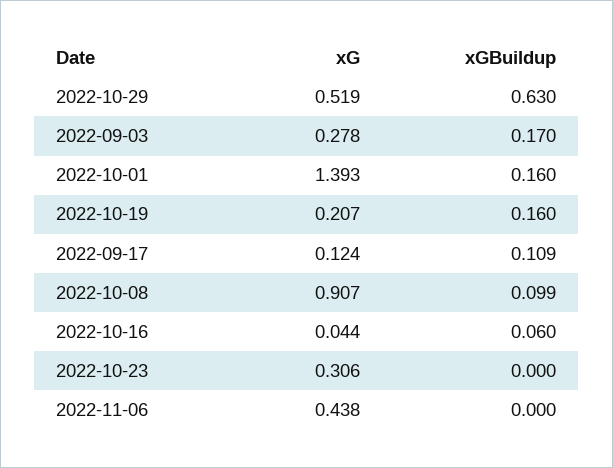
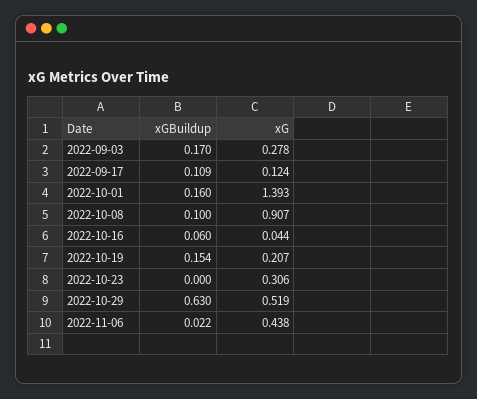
  {
    "xG": {
      "2022-10-29": 0.519,
      "2022-09-03": 0.278,
      "2022-10-01": 1.393,
      "2022-10-19": 0.207,
      "2022-09-17": 0.124,
      "2022-10-08": 0.907,
      "2022-10-16": 0.044,
      "2022-10-23": 0.306,
      "2022-11-06": 0.438
    },
    "xGBuildup": {
      "2022-10-29": 0.63,
      "2022-09-03": 0.17,
      "2022-10-01": 0.16,
-     "2022-10-19": 0.16,
+     "2022-10-19": 0.154,
      "2022-09-17": 0.109,
-     "2022-10-08": 0.099,
+     "2022-10-08": 0.1,
      "2022-10-16": 0.06,
      "2022-10-23": 0,
-     "2022-11-06": 0
+     "2022-11-06": 0.022
    }
  }

